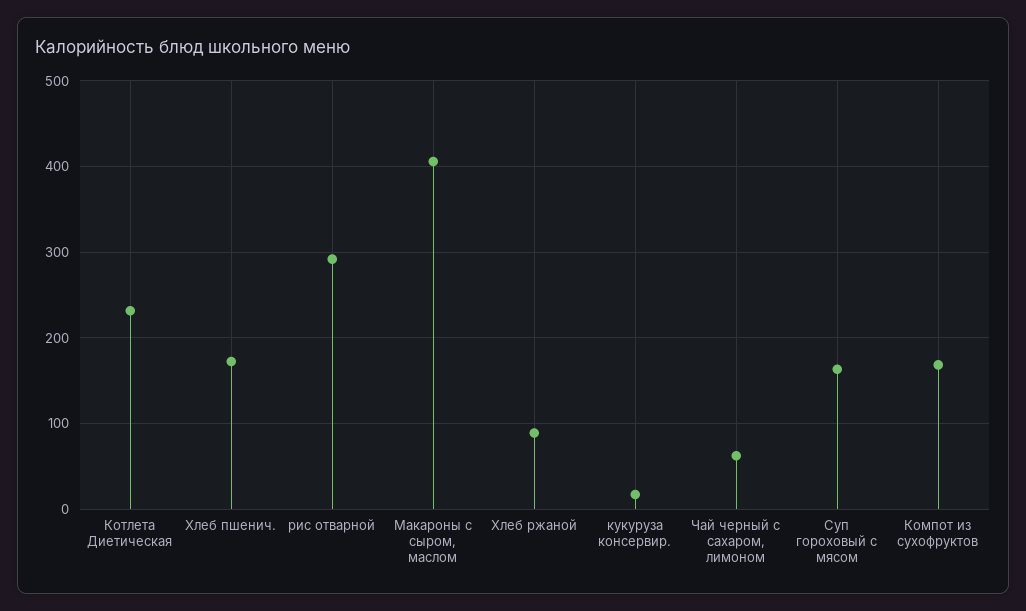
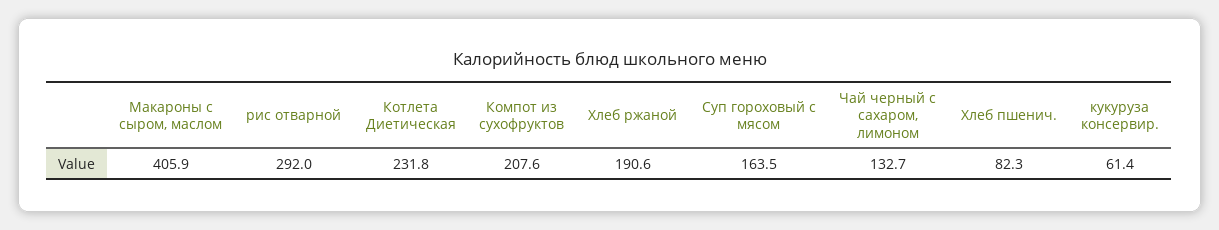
  {
    "Котлета Диетическая": 231.8,
-   "Хлеб пшенич.": 170,
+   "Хлеб пшенич.": 82.3,
    "рис отварной": 292,
    "Макароны с сыром, маслом": 405.9,
-   "Хлеб ржаной": 90,
+   "Хлеб ржаной": 190.6,
-   "кукуруза консервир.": 20,
+   "кукуруза консервир.": 61.4,
-   "Чай черный с сахаром, лимоном": 60,
+   "Чай черный с сахаром, лимоном": 132.7,
    "Суп гороховый с мясом": 163.5,
-   "Компот из сухофруктов": 170
+   "Компот из сухофруктов": 207.6
  }

